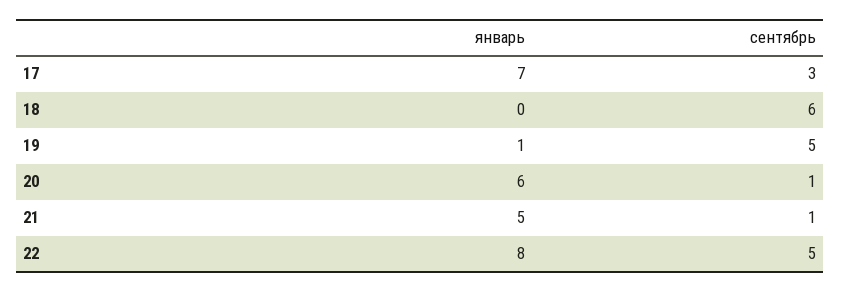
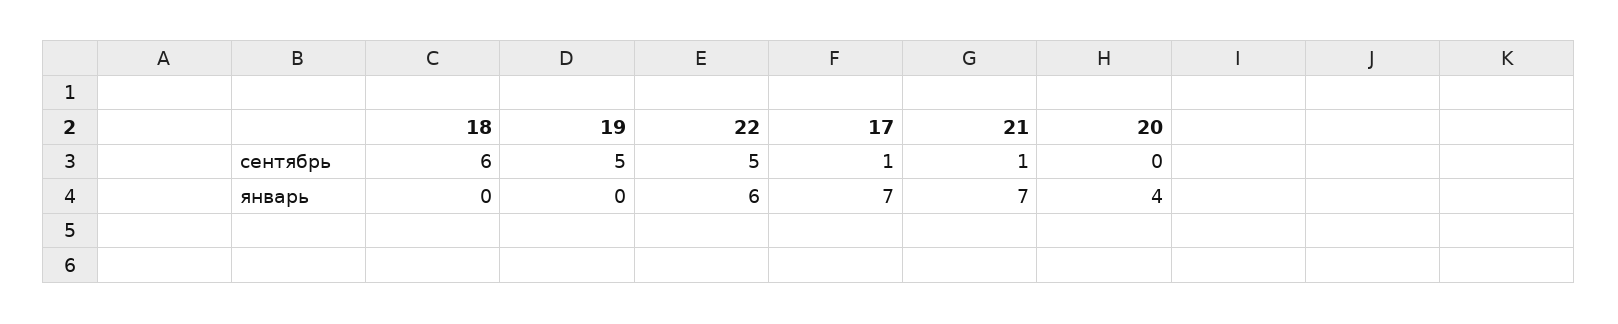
  {
    "январь": {
      "17": 7,
      "18": 0,
-     "19": 1,
+     "19": 0,
-     "20": 6,
+     "20": 4,
-     "21": 5,
+     "21": 7,
-     "22": 8
+     "22": 6
    },
    "сентябрь": {
-     "17": 3,
+     "17": 1,
      "18": 6,
      "19": 5,
-     "20": 1,
+     "20": 0,
      "21": 1,
      "22": 5
    }
  }

